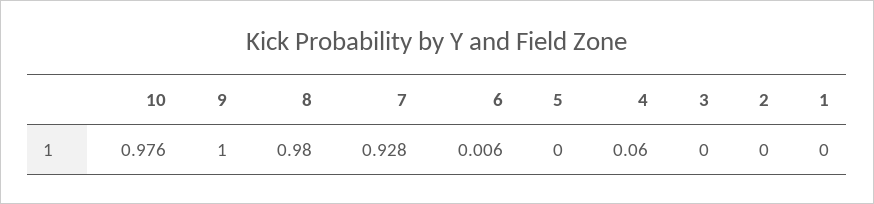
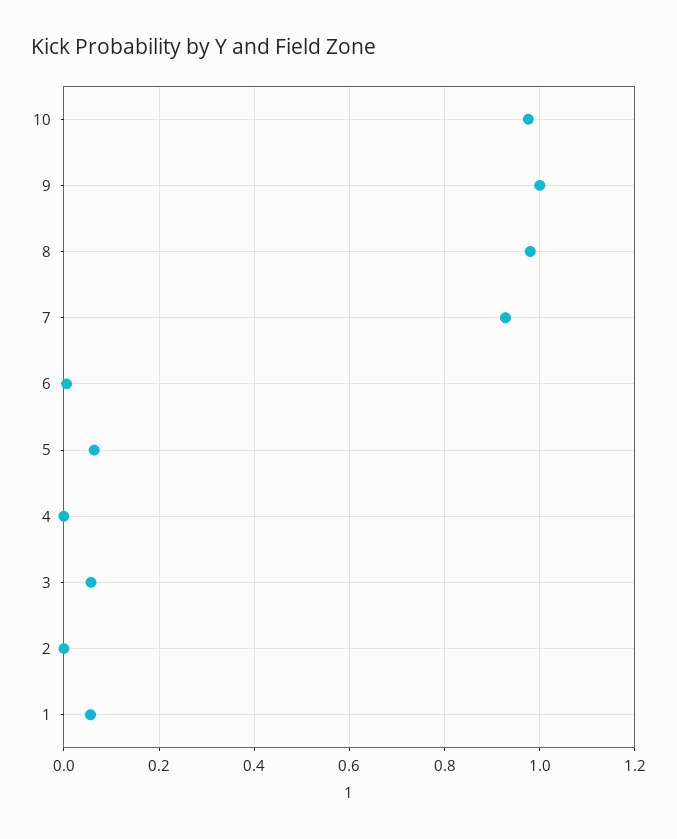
  {
    "10": 0.976,
    "9": 1,
    "8": 0.98,
    "7": 0.928,
    "6": 0.006,
-   "5": 0,
+   "5": 0.06,
-   "4": 0.06,
+   "4": 0,
-   "3": 0,
+   "3": 0.06,
    "2": 0,
-   "1": 0
+   "1": 0.06
  }

